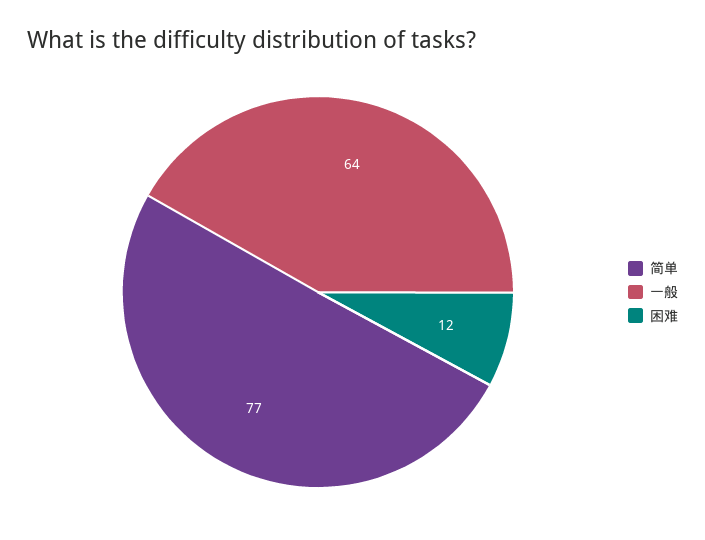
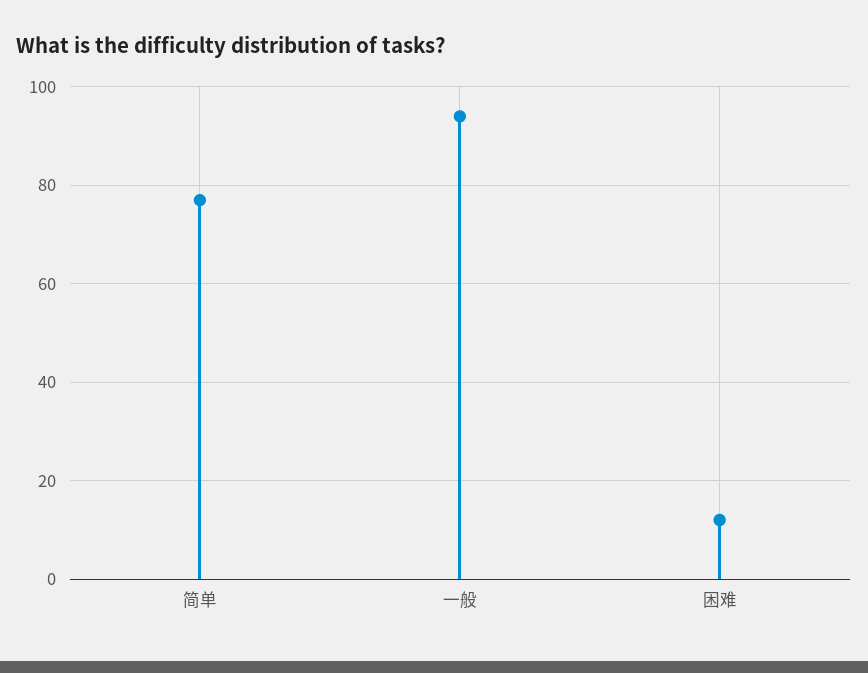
  {
    "简单": 77,
-   "一般": 64,
+   "一般": 95,
    "困难": 12
  }

